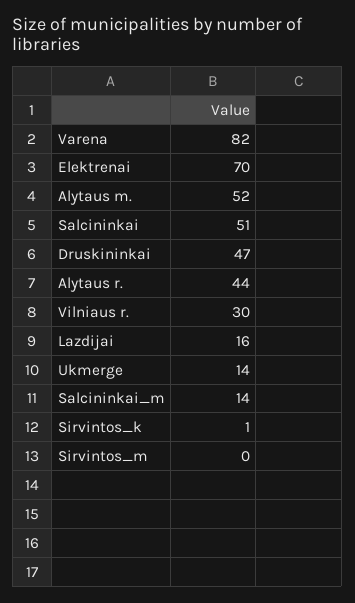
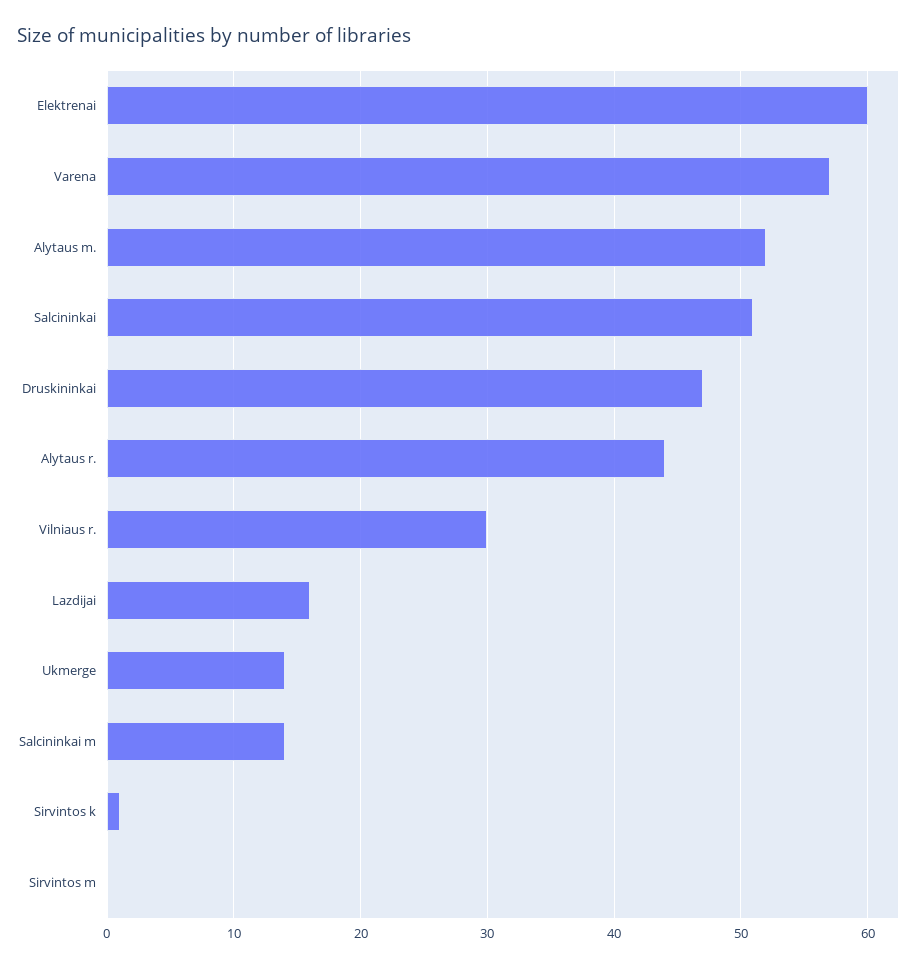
  {
-   "Varena": 82,
+   "Varena": 57,
-   "Elektrenai": 70,
+   "Elektrenai": 60,
    "Alytaus m.": 52,
    "Salcininkai": 51,
    "Druskininkai": 47,
    "Alytaus r.": 44,
    "Vilniaus r.": 30,
    "Lazdijai": 16,
    "Ukmerge": 14,
    "Salcininkai_m": 14,
    "Sirvintos_k": 1,
    "Sirvintos_m": 0
  }

